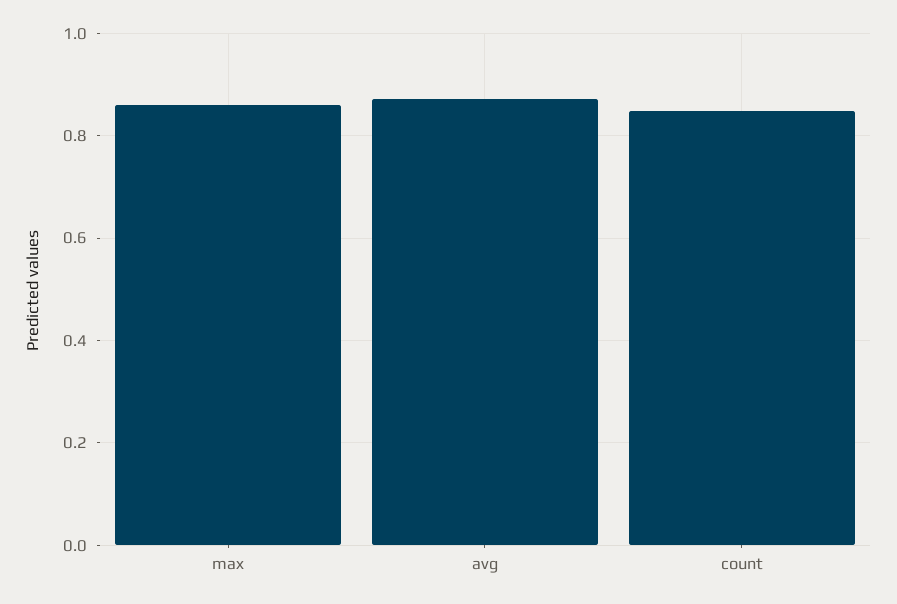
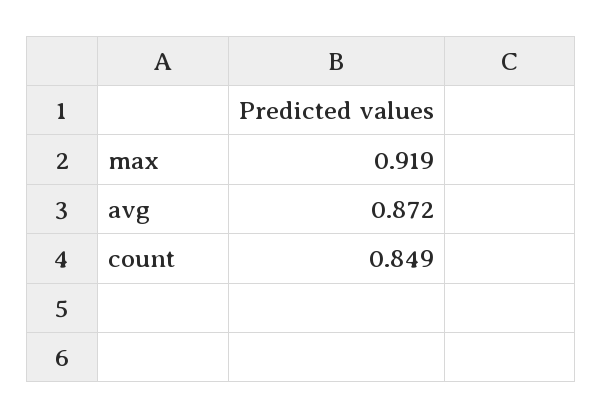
  {
-   "max": 0.86,
+   "max": 0.919,
    "avg": 0.872,
    "count": 0.849
  }

